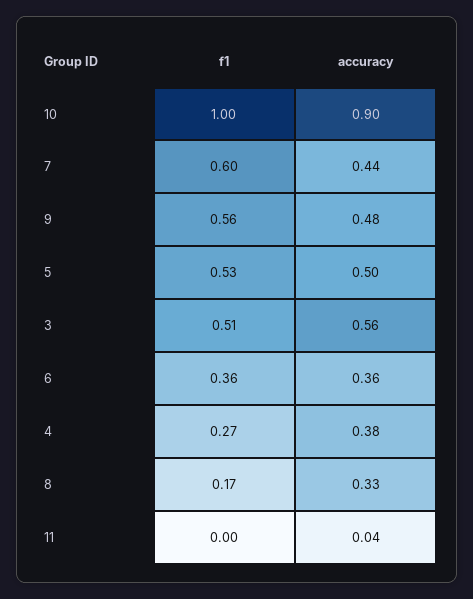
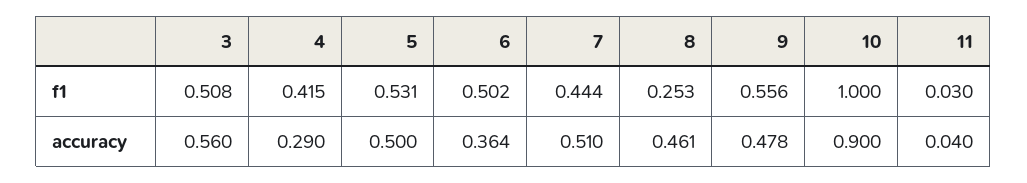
  {
    "f1": {
      "10": 1,
-     "7": 0.6,
+     "7": 0.444,
      "9": 0.556,
      "5": 0.531,
      "3": 0.508,
-     "6": 0.36,
+     "6": 0.502,
-     "4": 0.27,
+     "4": 0.415,
-     "8": 0.17,
+     "8": 0.253,
-     "11": 0
+     "11": 0.03
    },
    "accuracy": {
      "10": 0.9,
-     "7": 0.44,
+     "7": 0.51,
      "9": 0.478,
      "5": 0.5,
      "3": 0.56,
      "6": 0.364,
-     "4": 0.38,
+     "4": 0.29,
-     "8": 0.33,
+     "8": 0.461,
      "11": 0.04
    }
  }

